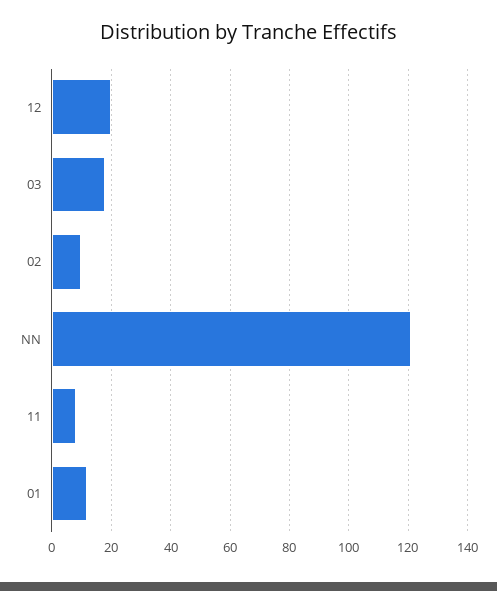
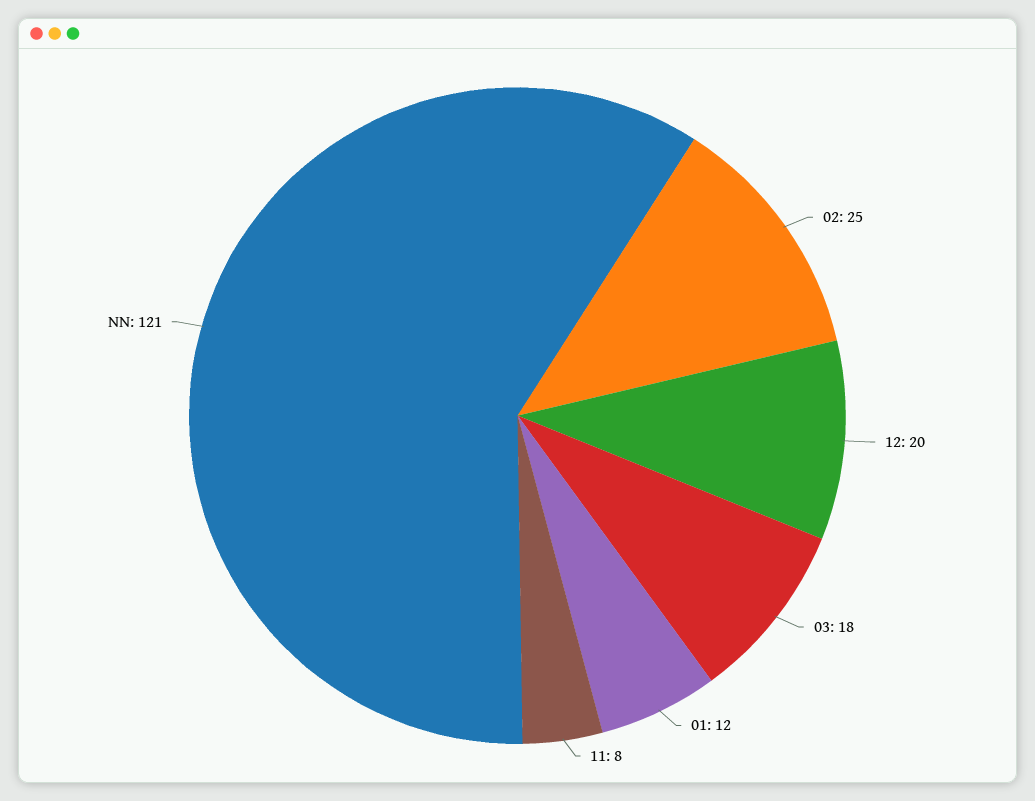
  {
    "12": 20,
    "03": 18,
-   "02": 10,
+   "02": 25,
    "NN": 121,
    "11": 8,
    "01": 12
  }

